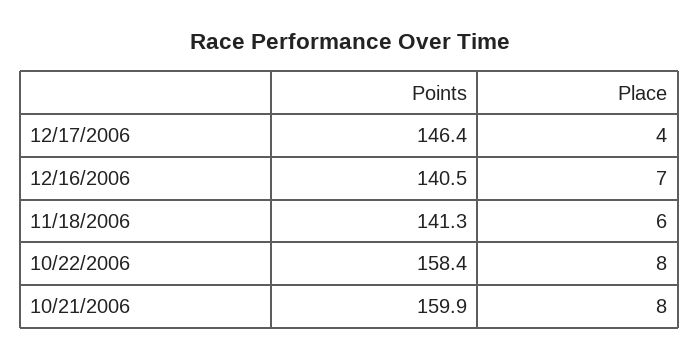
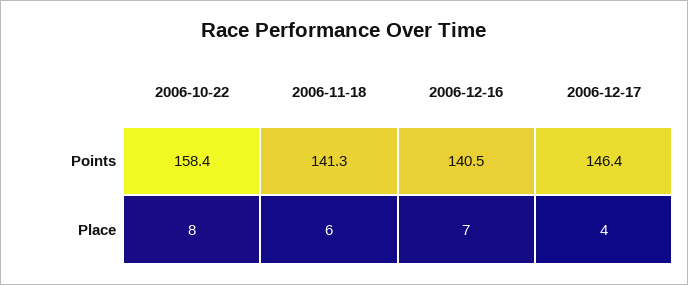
  {
    "Points": {
      "12/17/2006": 146.4,
      "12/16/2006": 140.5,
      "11/18/2006": 141.3,
-     "10/22/2006": 158.4,
+     "10/22/2006": 158.4
-     "10/21/2006": 159.9
    },
    "Place": {
      "12/17/2006": 4,
      "12/16/2006": 7,
      "11/18/2006": 6,
-     "10/22/2006": 8,
+     "10/22/2006": 8
-     "10/21/2006": 8
    }
  }

